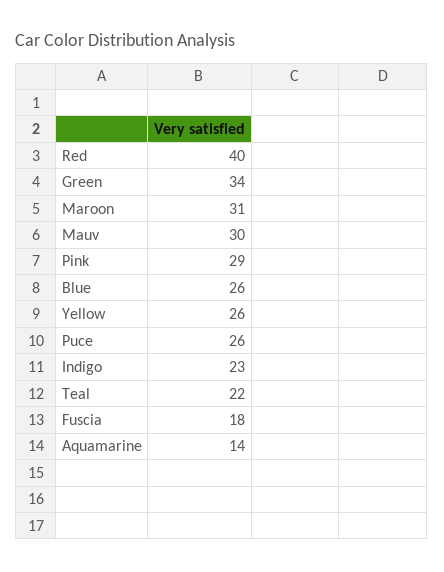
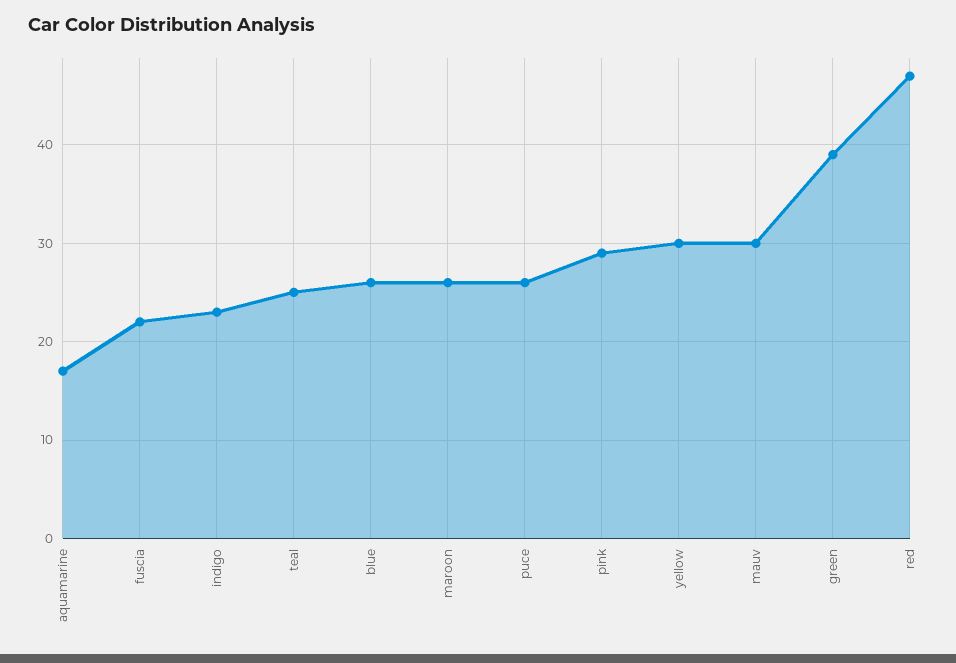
  {
-   "Red": 40,
+   "Red": 47,
-   "Green": 34,
+   "Green": 39,
-   "Maroon": 31,
+   "Maroon": 26,
    "Mauv": 30,
    "Pink": 29,
    "Blue": 26,
-   "Yellow": 26,
+   "Yellow": 30,
    "Puce": 26,
    "Indigo": 23,
-   "Teal": 22,
+   "Teal": 25,
-   "Fuscia": 18,
+   "Fuscia": 22,
-   "Aquamarine": 14
+   "Aquamarine": 17
  }

